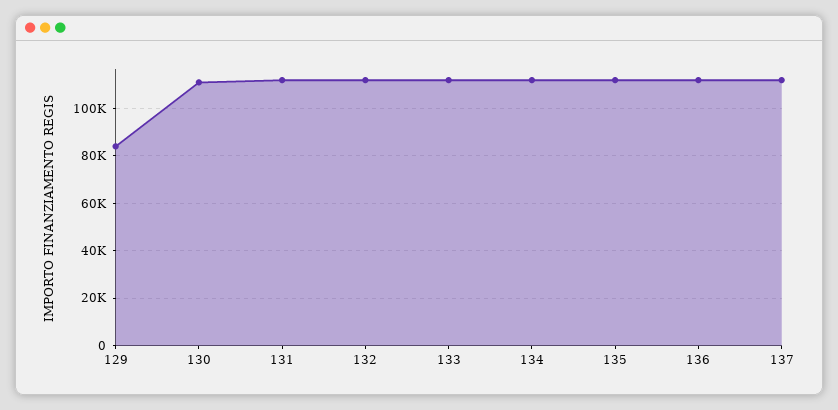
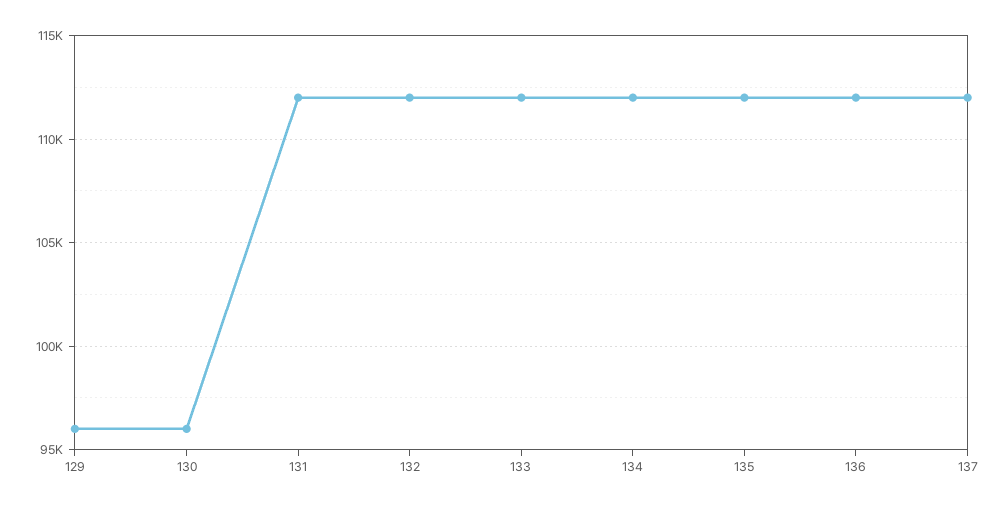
  {
-   "129": 85000,
+   "129": 96000,
-   "130": 110000,
+   "130": 96000,
    "131": 112000,
    "132": 112000,
    "133": 112000,
    "134": 112000,
    "135": 112000,
    "136": 112000,
    "137": 112000
  }

